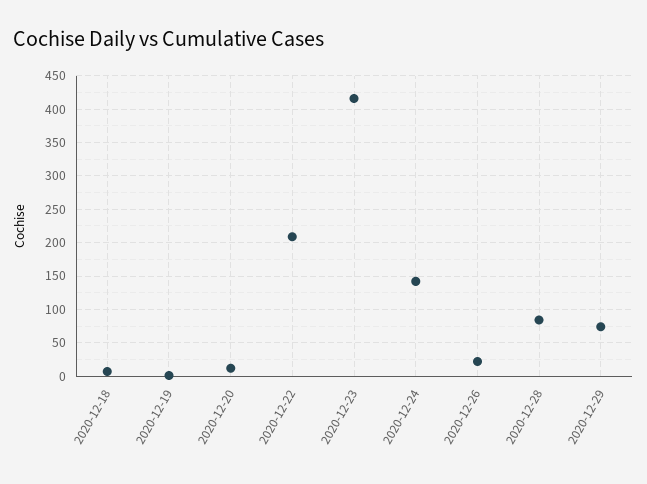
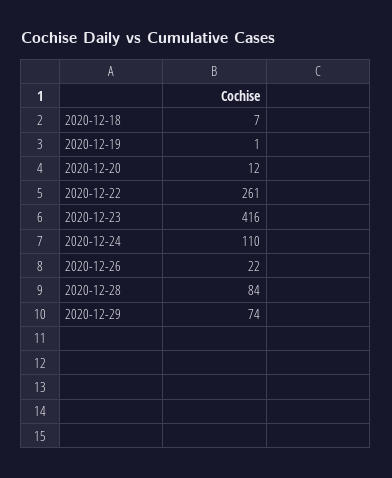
  {
    "2020-12-18": 7,
    "2020-12-19": 1,
    "2020-12-20": 12,
-   "2020-12-22": 210,
+   "2020-12-22": 261,
    "2020-12-23": 416,
-   "2020-12-24": 140,
+   "2020-12-24": 110,
    "2020-12-26": 22,
    "2020-12-28": 84,
    "2020-12-29": 74
  }

